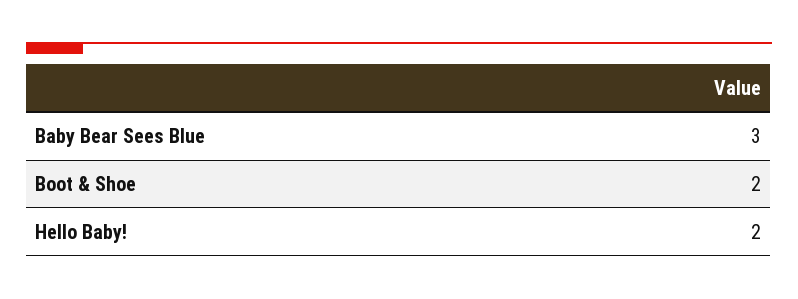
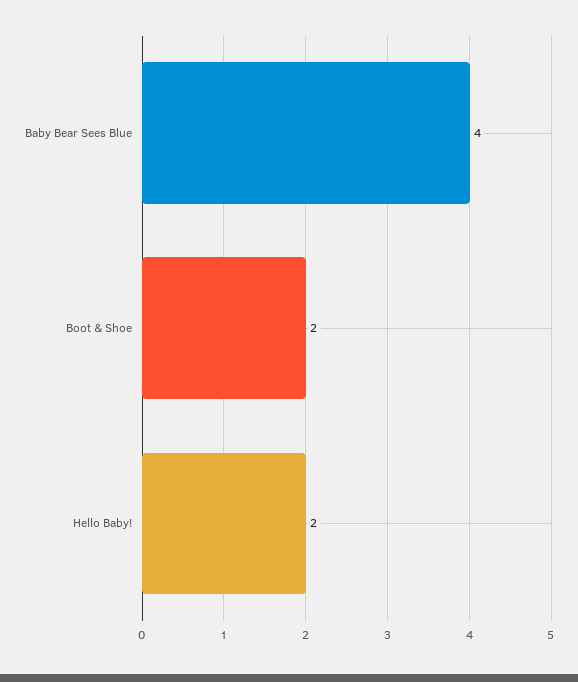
  {
-   "Baby Bear Sees Blue": 3,
+   "Baby Bear Sees Blue": 4,
    "Boot & Shoe": 2,
    "Hello Baby!": 2
  }

